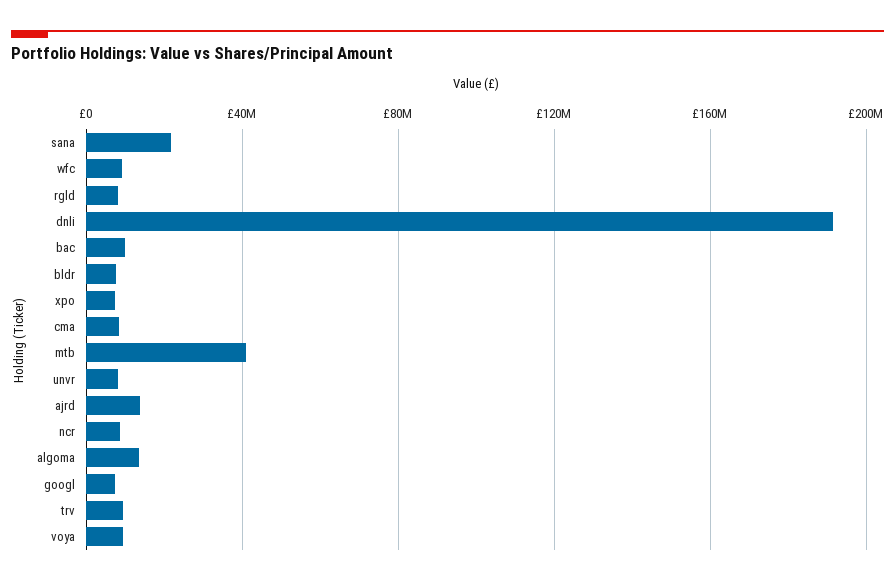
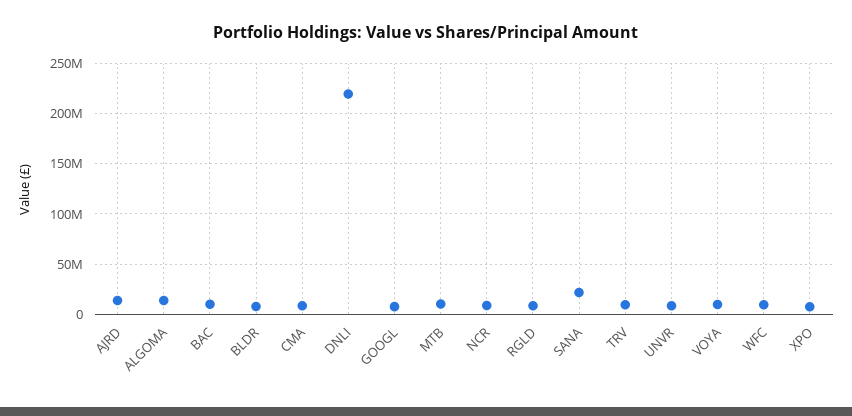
  {
    "sana": 20000000,
    "wfc": 10000000,
    "rgld": 10000000,
-   "dnli": 190000000,
+   "dnli": 220000000,
    "bac": 10000000,
    "bldr": 10000000,
    "xpo": 5000000,
    "cma": 10000000,
-   "mtb": 40000000,
+   "mtb": 10000000,
    "unvr": 10000000,
    "ajrd": 15000000,
    "ncr": 10000000,
    "algoma": 15000000,
    "googl": 5000000,
    "trv": 10000000,
    "voya": 10000000
  }

